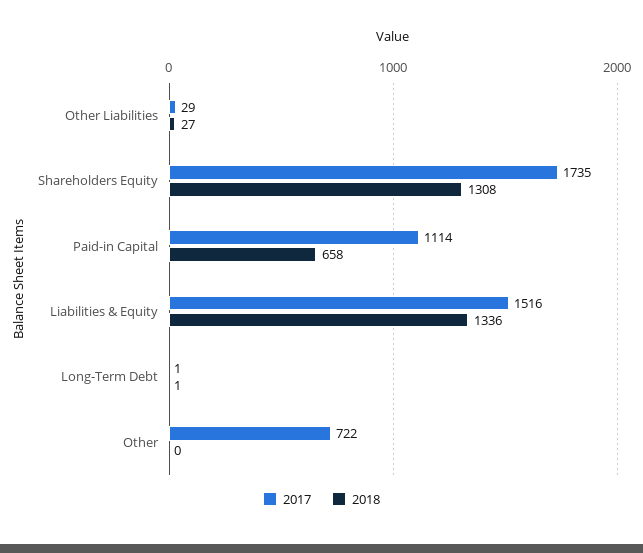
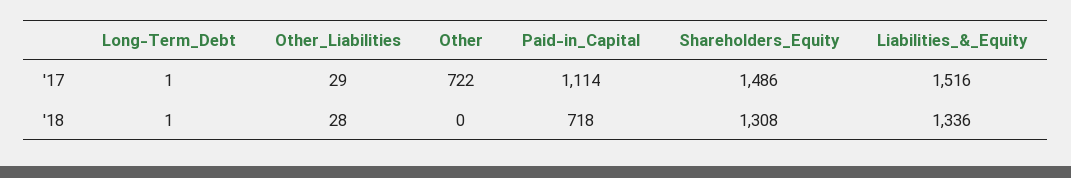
  {
    "2017": {
      "Other Liabilities": 29,
-     "Shareholders Equity": 1735,
+     "Shareholders Equity": 1486,
      "Paid-in Capital": 1114,
      "Liabilities & Equity": 1516,
      "Long-Term Debt": 1,
      "Other": 722
    },
    "2018": {
-     "Other Liabilities": 27,
+     "Other Liabilities": 28,
      "Shareholders Equity": 1308,
-     "Paid-in Capital": 658,
+     "Paid-in Capital": 718,
      "Liabilities & Equity": 1336,
      "Long-Term Debt": 1,
      "Other": 0
    }
  }

